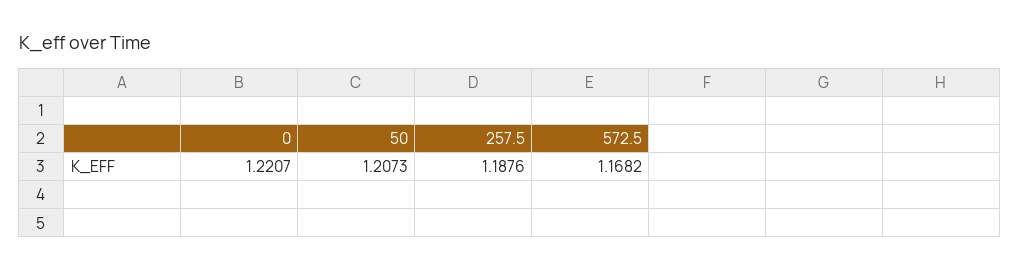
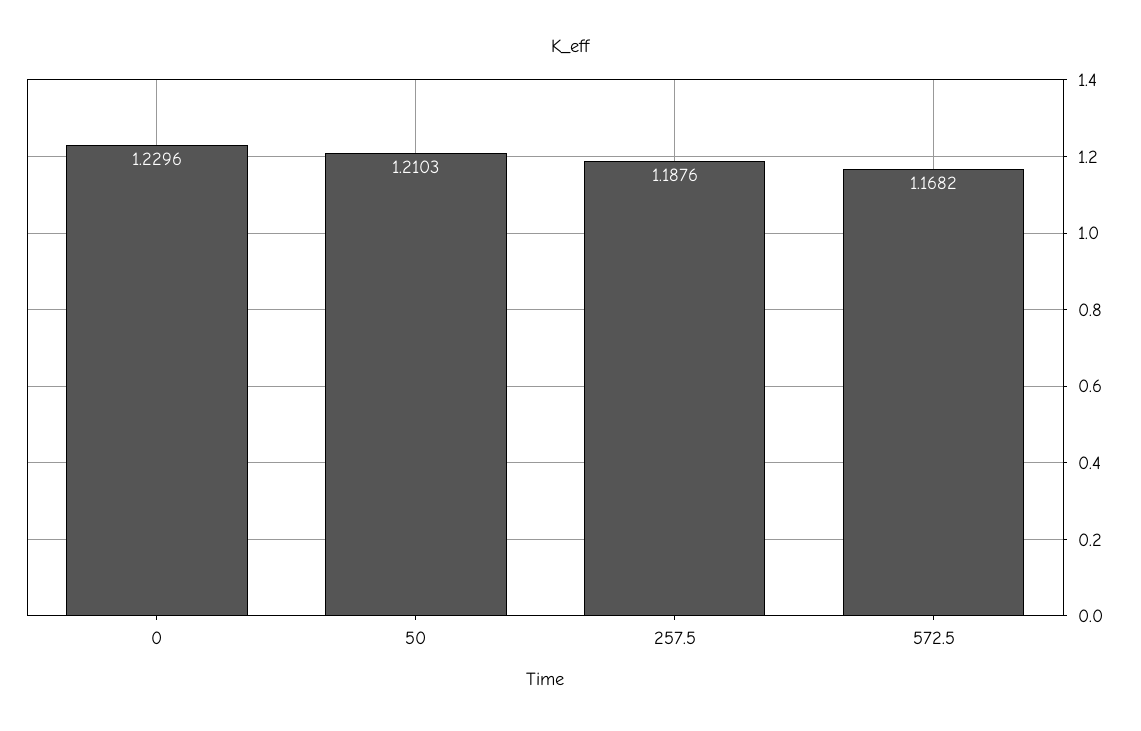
  {
-   "0": 1.2207,
+   "0": 1.2296,
-   "50": 1.2073,
+   "50": 1.2103,
    "257.5": 1.1876,
    "572.5": 1.1682
  }

